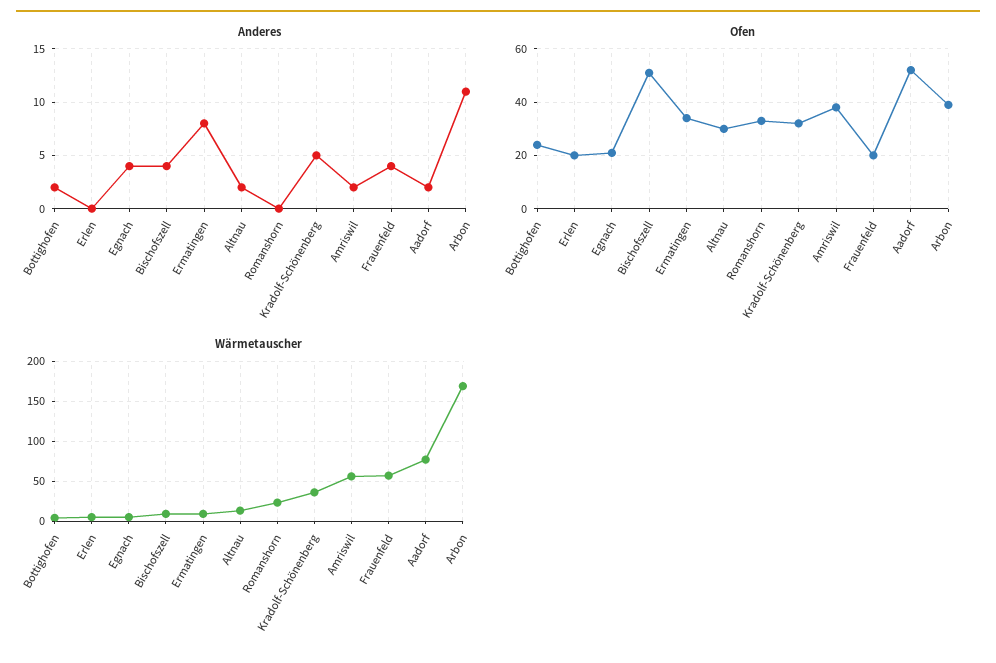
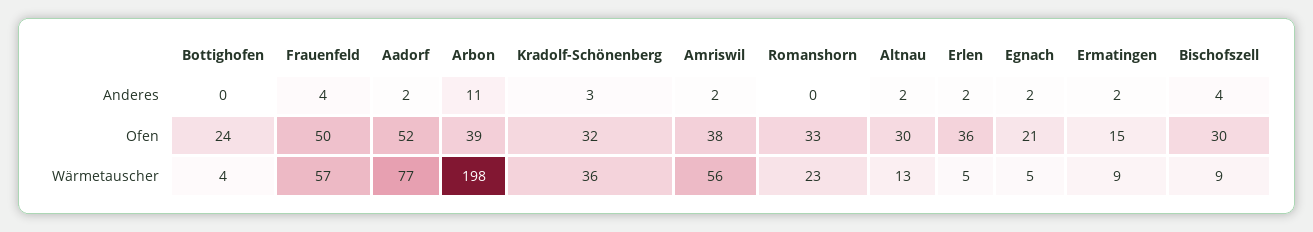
  {
    "Anderes": {
-     "Bottighofen": 2,
+     "Bottighofen": 0,
-     "Erlen": 0,
+     "Erlen": 2,
-     "Egnach": 4,
+     "Egnach": 2,
      "Bischofszell": 4,
-     "Ermatingen": 8,
+     "Ermatingen": 2,
      "Altnau": 2,
      "Romanshorn": 0,
-     "Kradolf-Schönenberg": 5,
+     "Kradolf-Schönenberg": 3,
      "Amriswil": 2,
      "Frauenfeld": 4,
      "Aadorf": 2,
      "Arbon": 11
    },
    "Ofen": {
      "Bottighofen": 24,
-     "Erlen": 20,
+     "Erlen": 36,
      "Egnach": 21,
-     "Bischofszell": 50,
+     "Bischofszell": 30,
-     "Ermatingen": 35,
+     "Ermatingen": 15,
      "Altnau": 30,
      "Romanshorn": 33,
      "Kradolf-Schönenberg": 32,
      "Amriswil": 38,
-     "Frauenfeld": 20,
+     "Frauenfeld": 50,
      "Aadorf": 52,
      "Arbon": 39
    },
    "Wärmetauscher": {
      "Bottighofen": 4,
      "Erlen": 5,
      "Egnach": 5,
      "Bischofszell": 9,
      "Ermatingen": 9,
      "Altnau": 13,
      "Romanshorn": 23,
      "Kradolf-Schönenberg": 36,
      "Amriswil": 56,
      "Frauenfeld": 57,
      "Aadorf": 77,
-     "Arbon": 170
+     "Arbon": 198
    }
  }

